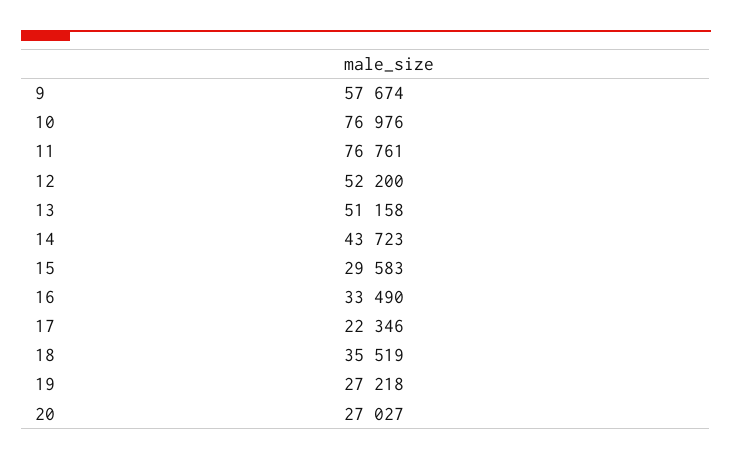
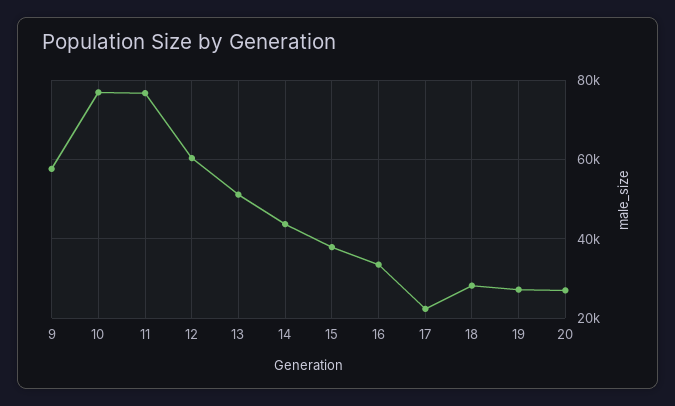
  {
    "9": 57674,
    "10": 76976,
    "11": 76761,
-   "12": 52200,
+   "12": 60000,
    "13": 51158,
    "14": 43723,
-   "15": 29583,
+   "15": 38000,
    "16": 33490,
    "17": 22346,
-   "18": 35519,
+   "18": 28000,
    "19": 27218,
    "20": 27027
  }

